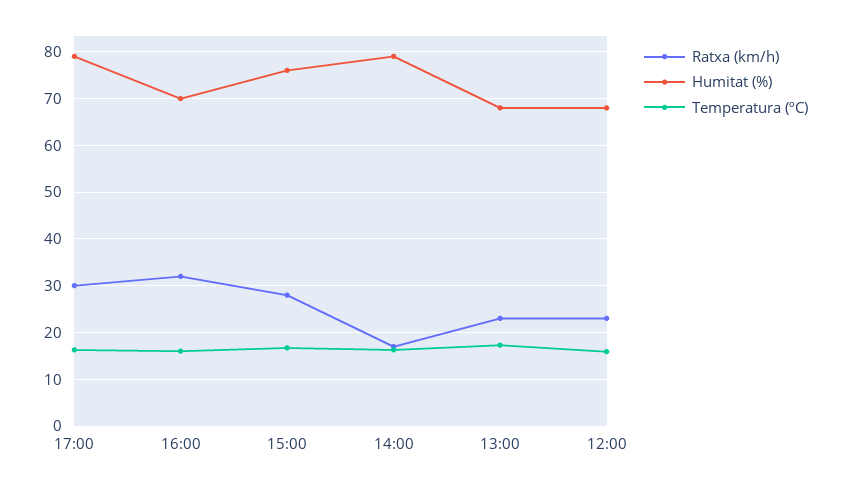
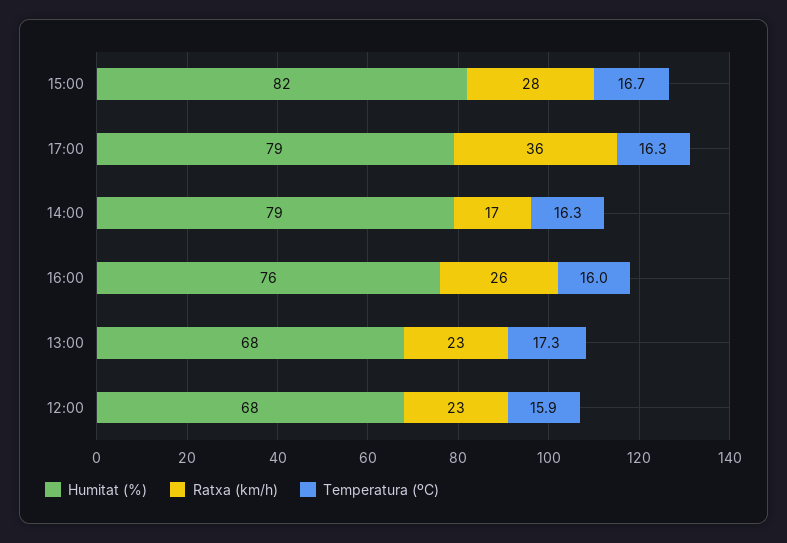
  {
    "Ratxa (km/h)": {
-     "17:00": 30,
+     "17:00": 36,
-     "16:00": 32,
+     "16:00": 26,
      "15:00": 28,
      "14:00": 17,
      "13:00": 23,
      "12:00": 23
    },
    "Humitat (%)": {
      "17:00": 79,
-     "16:00": 70,
+     "16:00": 76,
-     "15:00": 76,
+     "15:00": 82,
      "14:00": 79,
      "13:00": 68,
      "12:00": 68
    },
    "Temperatura (ºC)": {
      "17:00": 16.3,
      "16:00": 16,
      "15:00": 16.7,
      "14:00": 16.3,
      "13:00": 17.3,
      "12:00": 15.9
    }
  }

